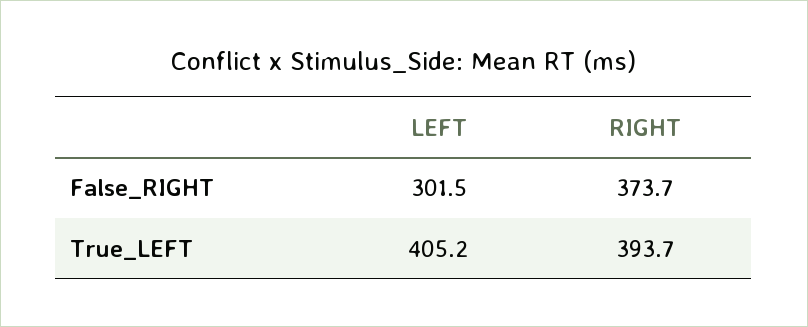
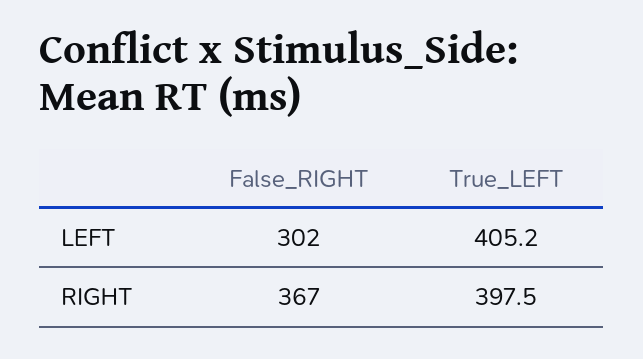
  {
    "LEFT": {
      "False_RIGHT": 301.5,
      "True_LEFT": 405.2
    },
    "RIGHT": {
-     "False_RIGHT": 373.7,
+     "False_RIGHT": 367,
-     "True_LEFT": 393.7
+     "True_LEFT": 397.5
    }
  }

